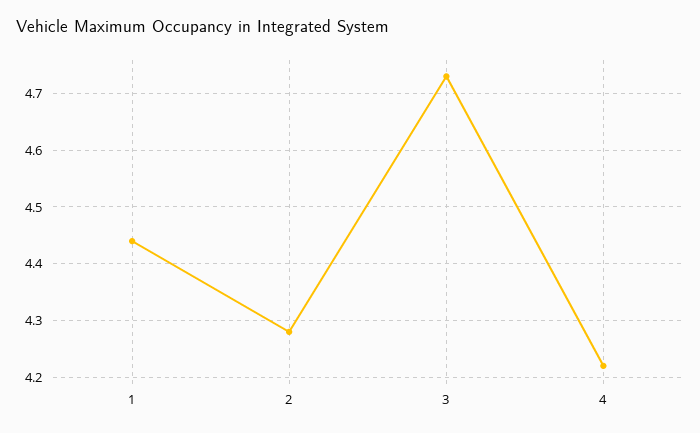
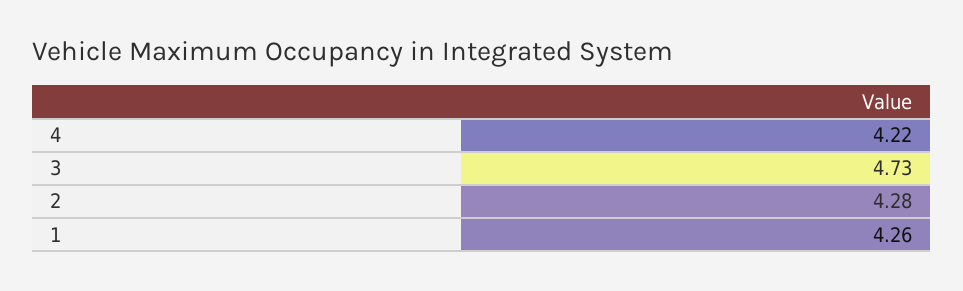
  {
-   "1": 4.45,
+   "1": 4.26,
    "2": 4.28,
    "3": 4.73,
    "4": 4.22
  }

